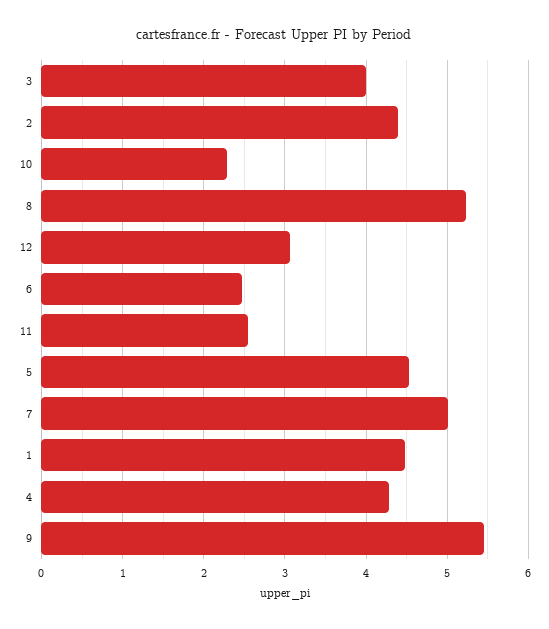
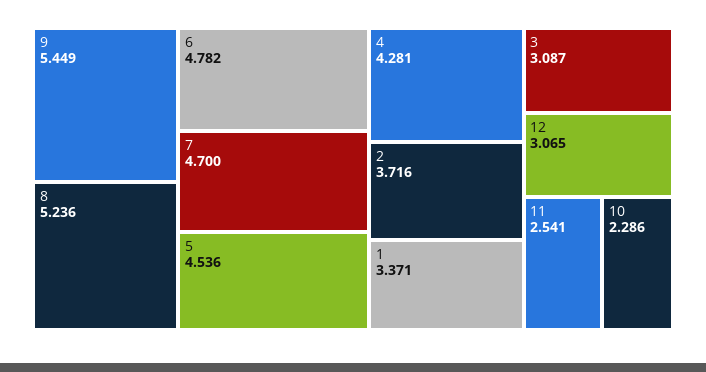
  {
-   "3": 4,
+   "3": 3.087,
-   "2": 4.4,
+   "2": 3.716,
    "10": 2.286,
    "8": 5.236,
    "12": 3.065,
-   "6": 2.5,
+   "6": 4.782,
    "11": 2.541,
    "5": 4.536,
-   "7": 5,
+   "7": 4.7,
-   "1": 4.5,
+   "1": 3.371,
    "4": 4.281,
    "9": 5.449
  }

